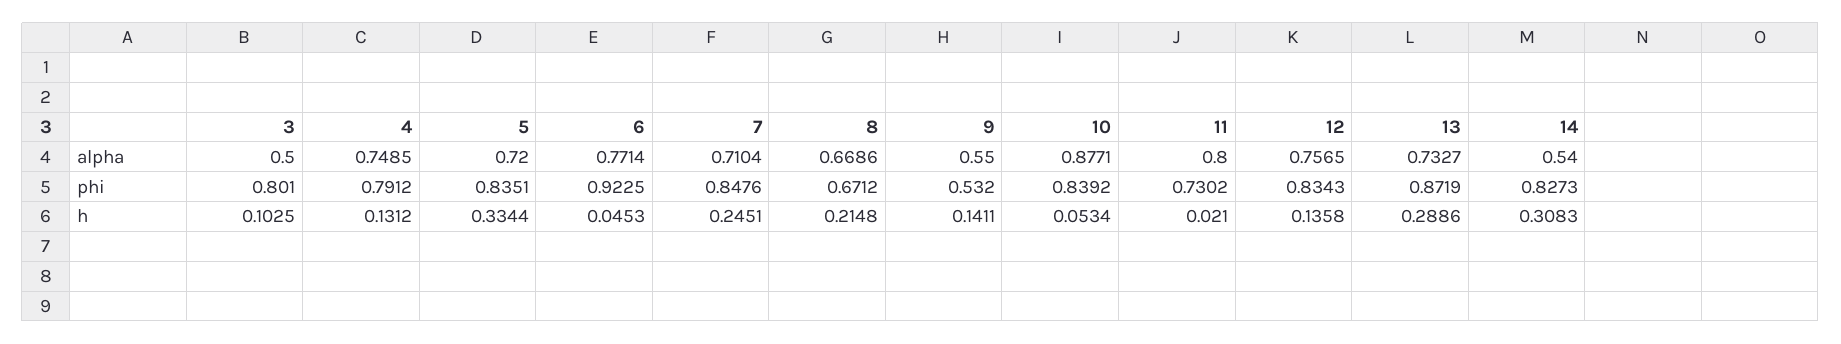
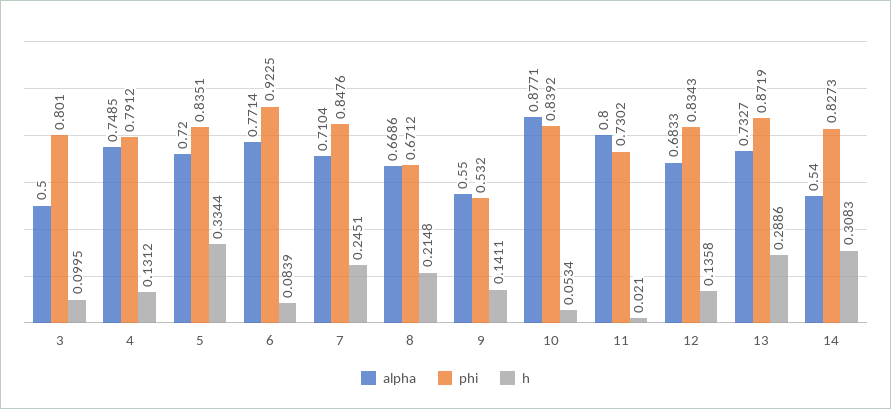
  {
    "alpha": {
      "3": 0.5,
      "4": 0.7485,
      "5": 0.72,
      "6": 0.7714,
      "7": 0.7104,
      "8": 0.6686,
      "9": 0.55,
      "10": 0.8771,
      "11": 0.8,
-     "12": 0.7565,
+     "12": 0.6833,
      "13": 0.7327,
      "14": 0.54
    },
    "phi": {
      "3": 0.801,
      "4": 0.7912,
      "5": 0.8351,
      "6": 0.9225,
      "7": 0.8476,
      "8": 0.6712,
      "9": 0.532,
      "10": 0.8392,
      "11": 0.7302,
      "12": 0.8343,
      "13": 0.8719,
      "14": 0.8273
    },
    "h": {
-     "3": 0.1025,
+     "3": 0.0995,
      "4": 0.1312,
      "5": 0.3344,
-     "6": 0.0453,
+     "6": 0.0839,
      "7": 0.2451,
      "8": 0.2148,
      "9": 0.1411,
      "10": 0.0534,
      "11": 0.021,
      "12": 0.1358,
      "13": 0.2886,
      "14": 0.3083
    }
  }

